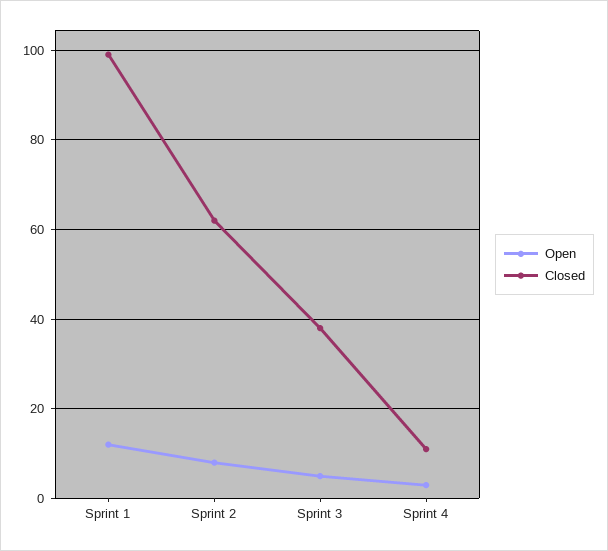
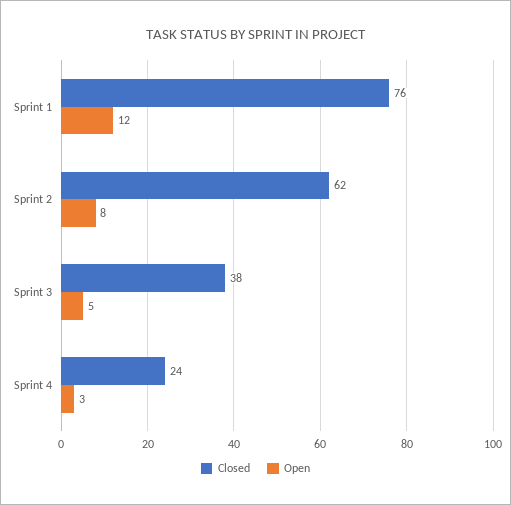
  {
    "Open": {
      "Sprint 1": 12,
      "Sprint 2": 8,
      "Sprint 3": 5,
      "Sprint 4": 3
    },
    "Closed": {
-     "Sprint 1": 100,
+     "Sprint 1": 76,
      "Sprint 2": 62,
      "Sprint 3": 38,
-     "Sprint 4": 10
+     "Sprint 4": 24
    }
  }

